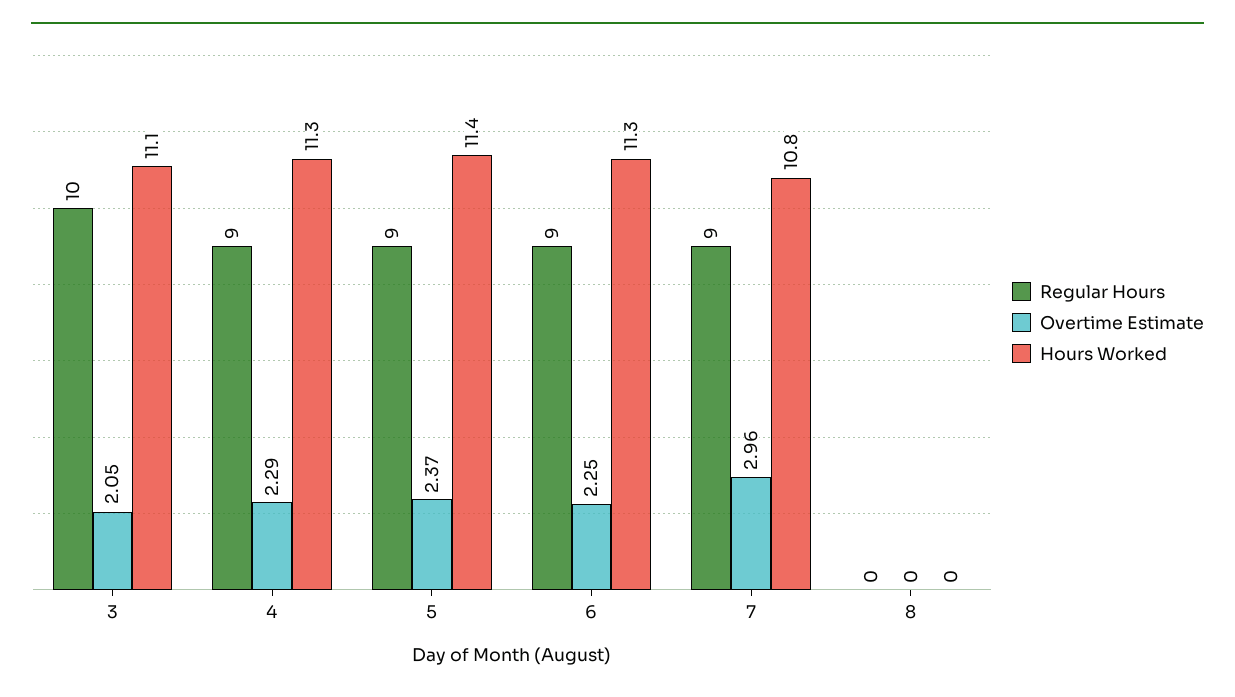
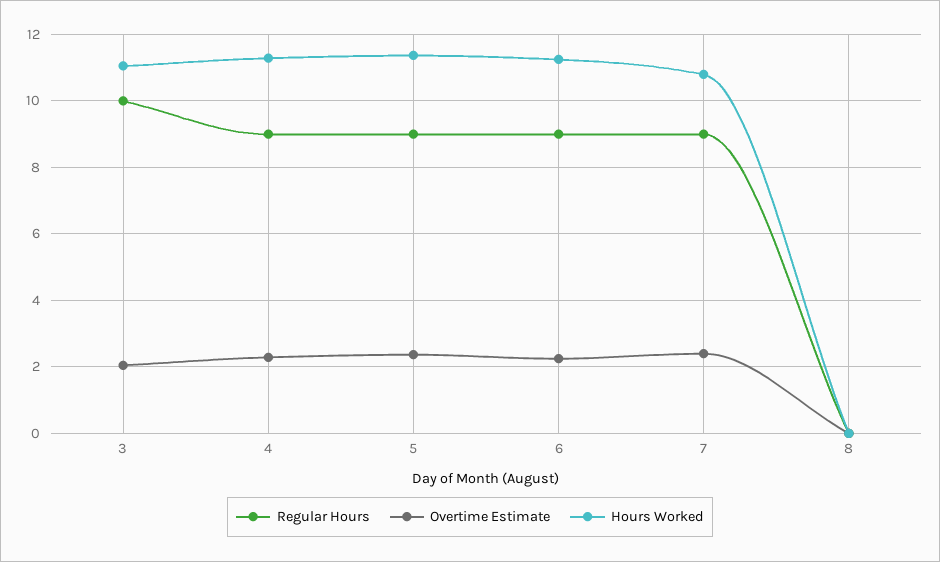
  {
    "Regular Hours": {
      "3": 10,
      "4": 9,
      "5": 9,
      "6": 9,
      "7": 9,
      "8": 0
    },
    "Overtime Estimate": {
      "3": 2.05,
      "4": 2.29,
      "5": 2.37,
      "6": 2.25,
-     "7": 2.96,
+     "7": 2.4,
      "8": 0
    },
    "Hours Worked": {
      "3": 11.1,
      "4": 11.3,
      "5": 11.4,
      "6": 11.3,
      "7": 10.8,
      "8": 0
    }
  }

